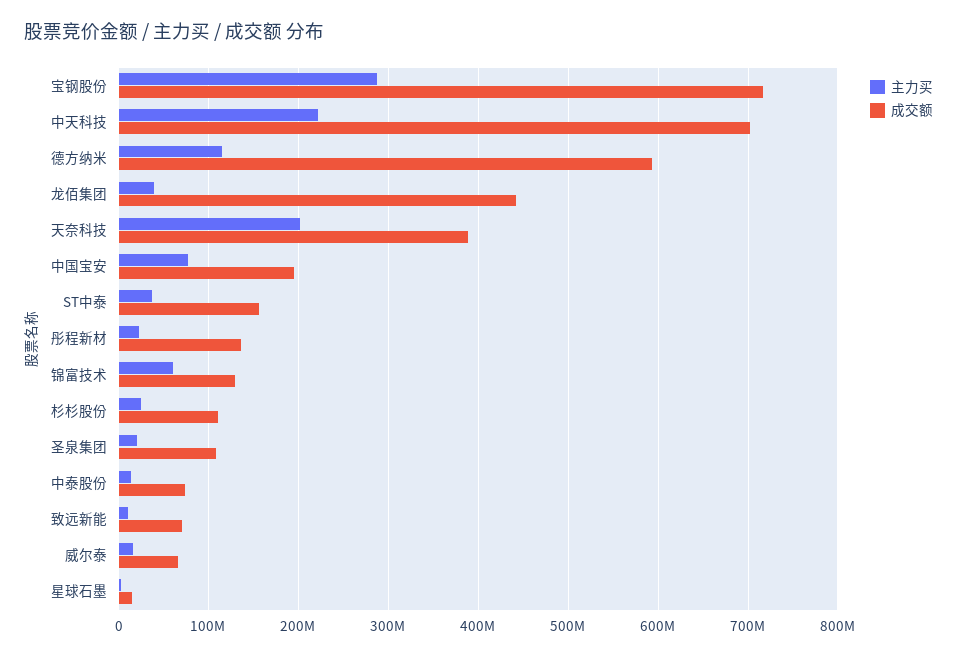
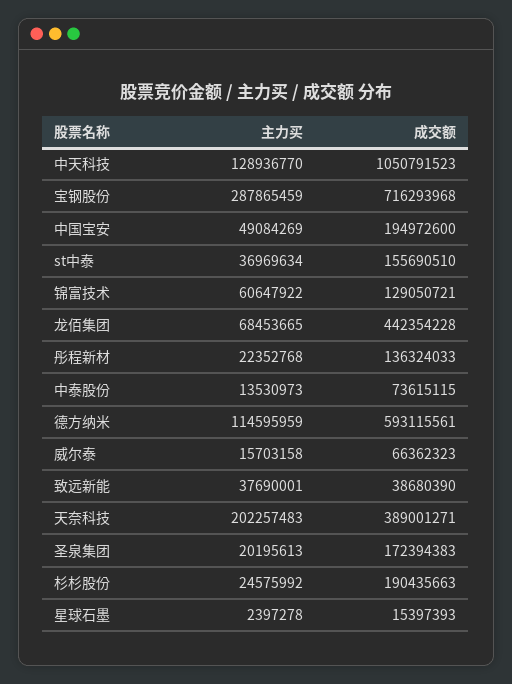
  {
    "主力买": {
      "宝钢股份": 287865459,
-     "中天科技": 220000000,
+     "中天科技": 128936770,
      "德方纳米": 114595959,
-     "龙佰集团": 40000000,
+     "龙佰集团": 68453665,
      "天奈科技": 202257483,
-     "中国宝安": 80000000,
+     "中国宝安": 49084269,
      "ST中泰": 36969634,
      "彤程新材": 22352768,
      "锦富技术": 60647922,
      "杉杉股份": 24575992,
      "圣泉集团": 20195613,
      "中泰股份": 13530973,
-     "致远新能": 10000000,
+     "致远新能": 37690001,
      "威尔泰": 15703158,
      "星球石墨": 2397278
    },
    "成交额": {
      "宝钢股份": 716293968,
-     "中天科技": 700000000,
+     "中天科技": 1050791523,
      "德方纳米": 593115561,
      "龙佰集团": 442354228,
      "天奈科技": 389001271,
      "中国宝安": 194972600,
      "ST中泰": 155690510,
      "彤程新材": 136324033,
      "锦富技术": 129050721,
-     "杉杉股份": 110000000,
+     "杉杉股份": 190435663,
-     "圣泉集团": 110000000,
+     "圣泉集团": 172394383,
      "中泰股份": 73615115,
-     "致远新能": 70000000,
+     "致远新能": 38680390,
      "威尔泰": 66362323,
      "星球石墨": 15397393
    }
  }

